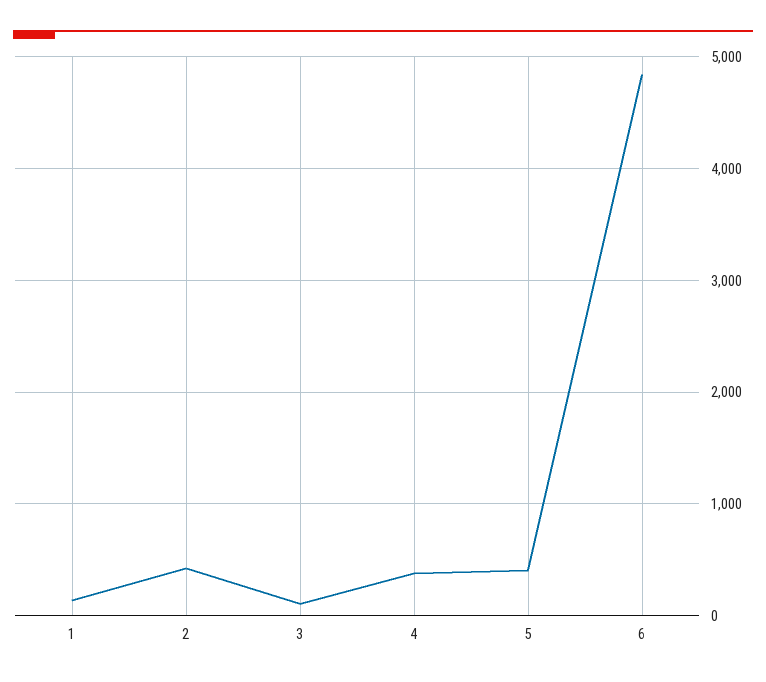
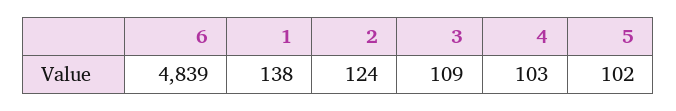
  {
    "1": 138,
-   "2": 400,
+   "2": 124,
    "3": 109,
-   "4": 400,
+   "4": 103,
-   "5": 400,
+   "5": 102,
    "6": 4839
  }

